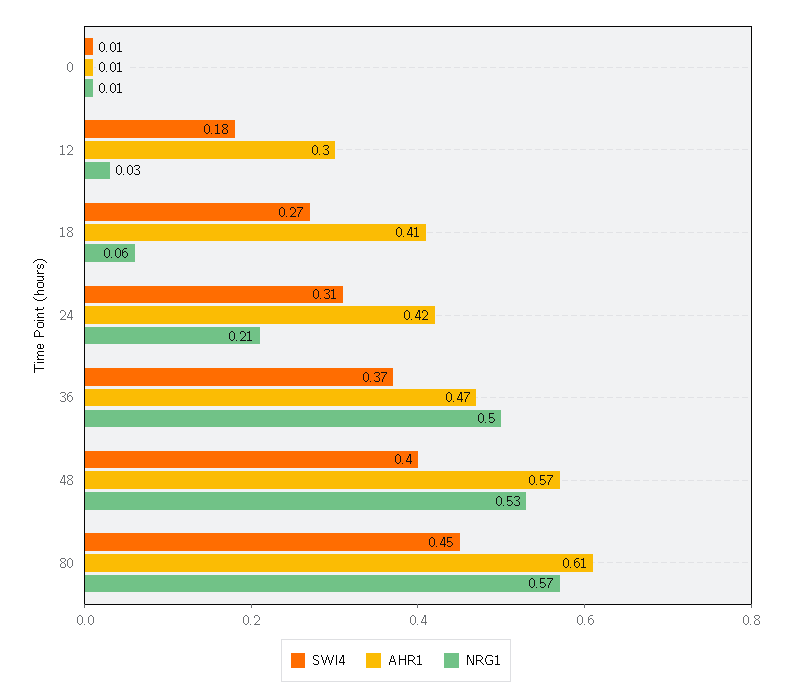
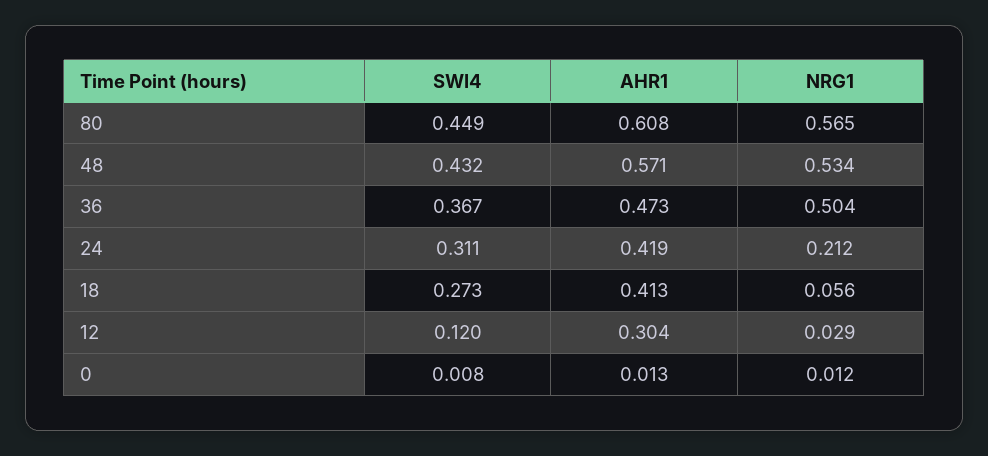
  {
    "SWI4": {
      "0": 0.008,
-     "12": 0.18,
+     "12": 0.12,
      "18": 0.273,
      "24": 0.311,
      "36": 0.367,
-     "48": 0.4,
+     "48": 0.432,
      "80": 0.449
    },
    "AHR1": {
      "0": 0.013,
      "12": 0.304,
      "18": 0.413,
      "24": 0.419,
      "36": 0.473,
      "48": 0.571,
      "80": 0.608
    },
    "NRG1": {
      "0": 0.012,
      "12": 0.029,
      "18": 0.056,
      "24": 0.212,
      "36": 0.504,
      "48": 0.534,
      "80": 0.565
    }
  }

